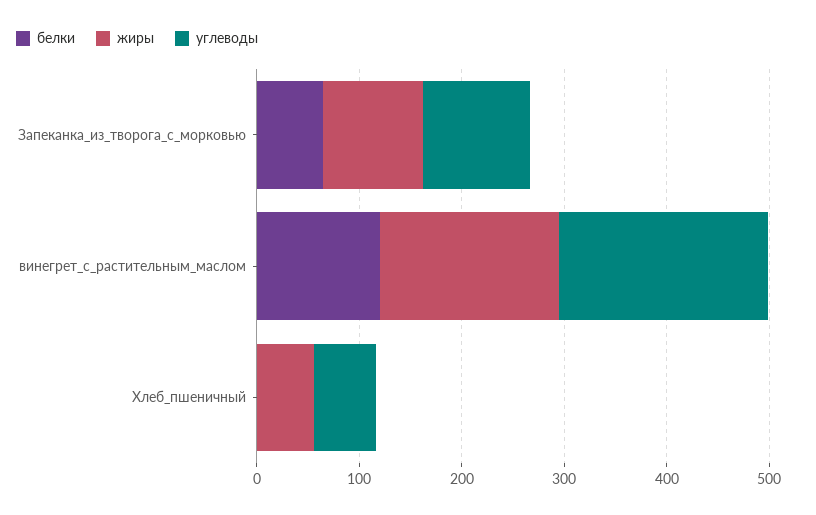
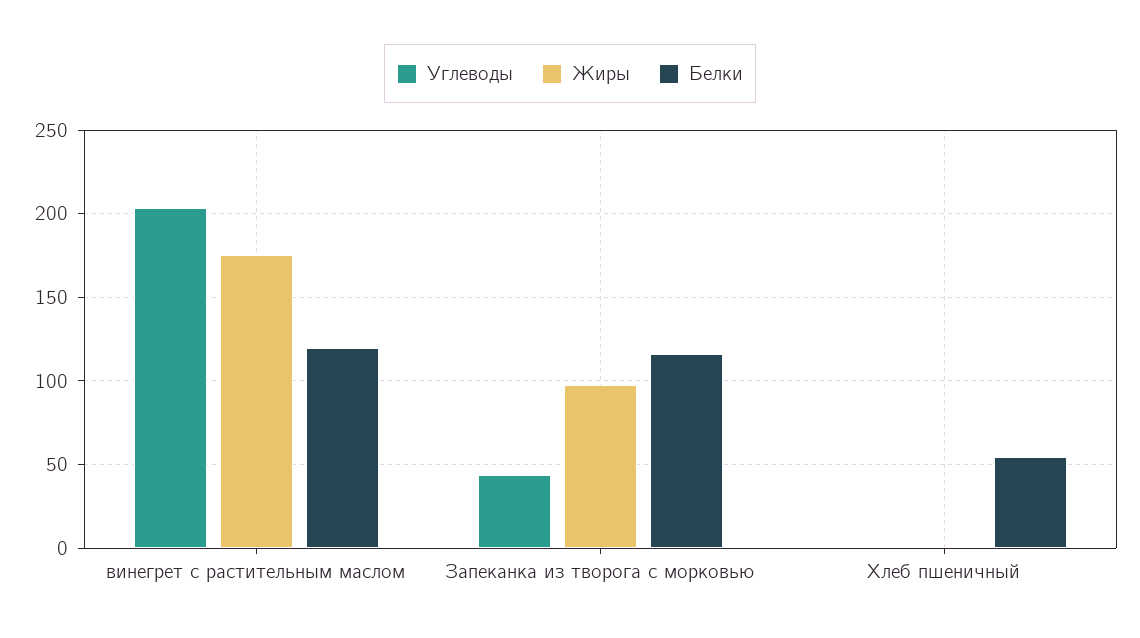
  {
    "белки": {
-     "Запеканка_из_творога_с_морковью": 60,
+     "Запеканка_из_творога_с_морковью": 115,
      "винегрет_с_растительным_маслом": 120,
-     "Хлеб_пшеничный": 0
+     "Хлеб_пшеничный": 55
    },
    "жиры": {
      "Запеканка_из_творога_с_морковью": 100,
      "винегрет_с_растительным_маслом": 175,
-     "Хлеб_пшеничный": 60
+     "Хлеб_пшеничный": 0
    },
    "углеводы": {
-     "Запеканка_из_творога_с_морковью": 100,
+     "Запеканка_из_творога_с_морковью": 45,
      "винегрет_с_растительным_маслом": 205,
-     "Хлеб_пшеничный": 60
+     "Хлеб_пшеничный": 0
    }
  }

